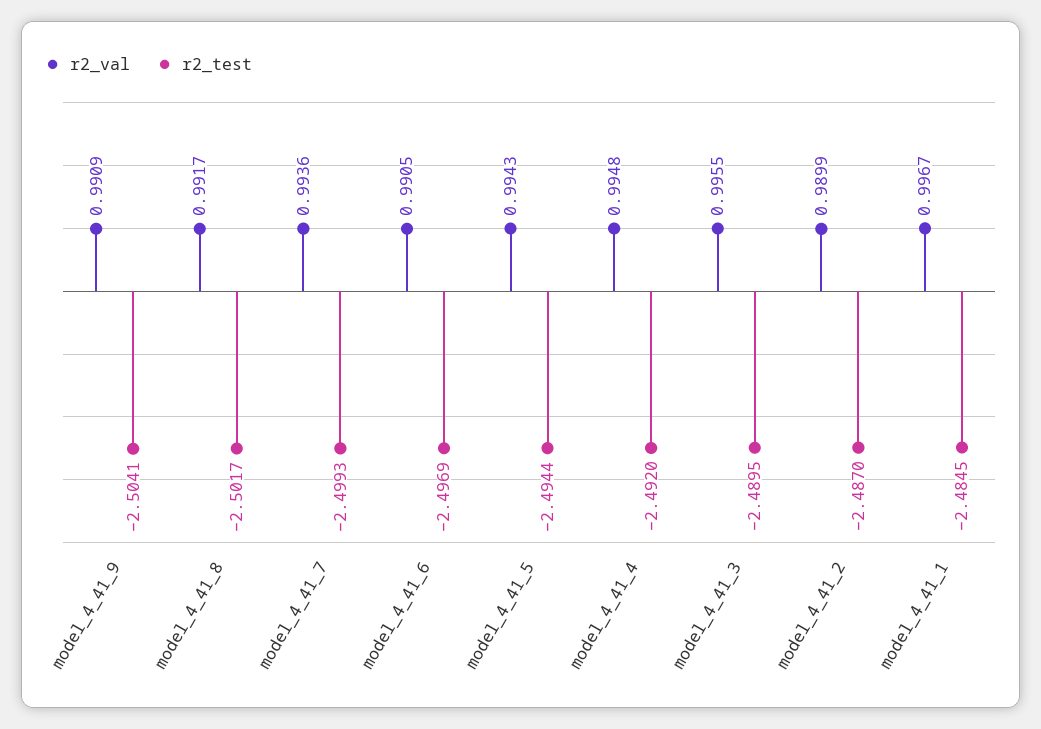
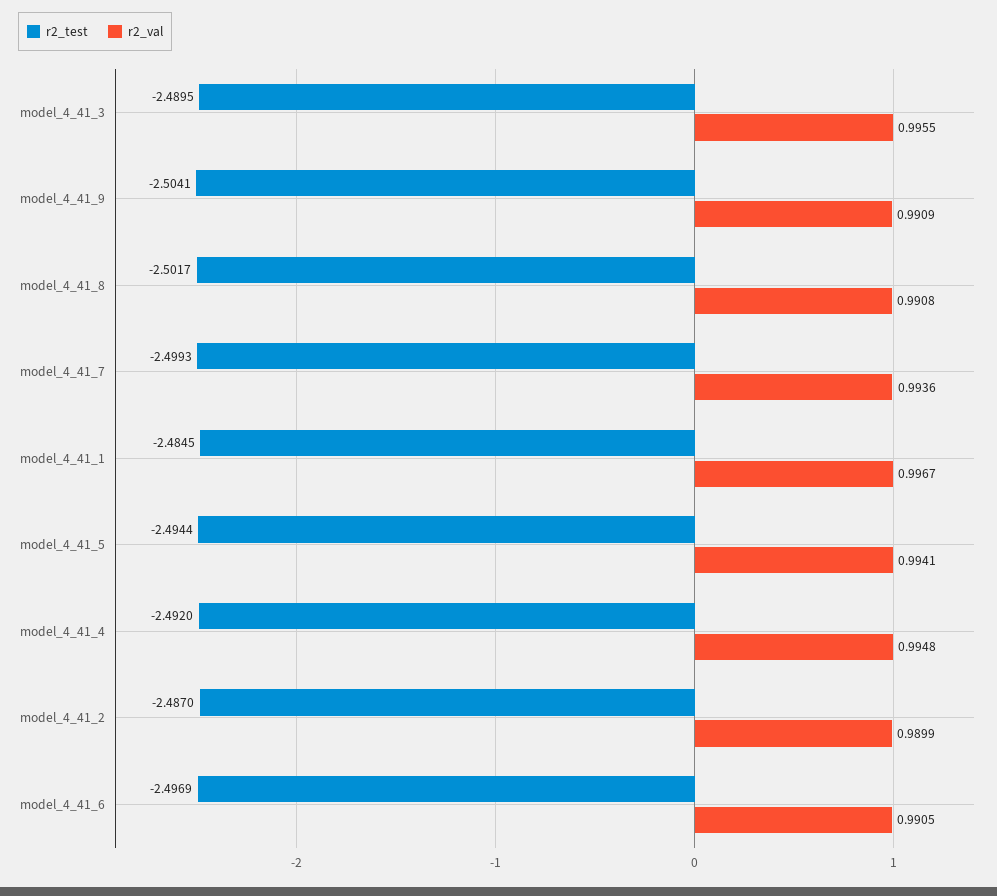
  {
    "r2_val": {
      "model_4_41_9": 0.9909,
-     "model_4_41_8": 0.9917,
+     "model_4_41_8": 0.9908,
      "model_4_41_7": 0.9936,
      "model_4_41_6": 0.9905,
-     "model_4_41_5": 0.9943,
+     "model_4_41_5": 0.9941,
      "model_4_41_4": 0.9948,
      "model_4_41_3": 0.9955,
      "model_4_41_2": 0.9899,
      "model_4_41_1": 0.9967
    },
    "r2_test": {
      "model_4_41_9": -2.5041,
      "model_4_41_8": -2.5017,
      "model_4_41_7": -2.4993,
      "model_4_41_6": -2.4969,
      "model_4_41_5": -2.4944,
      "model_4_41_4": -2.492,
      "model_4_41_3": -2.4895,
      "model_4_41_2": -2.487,
      "model_4_41_1": -2.4845
    }
  }

